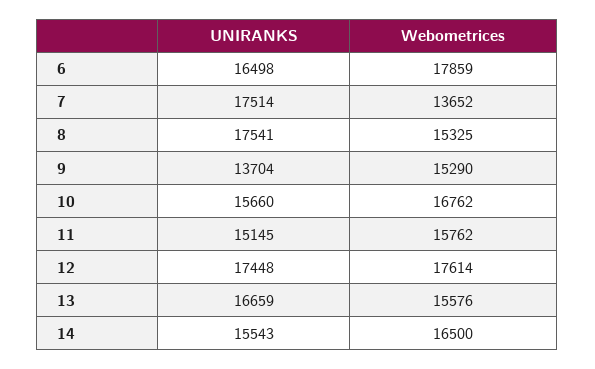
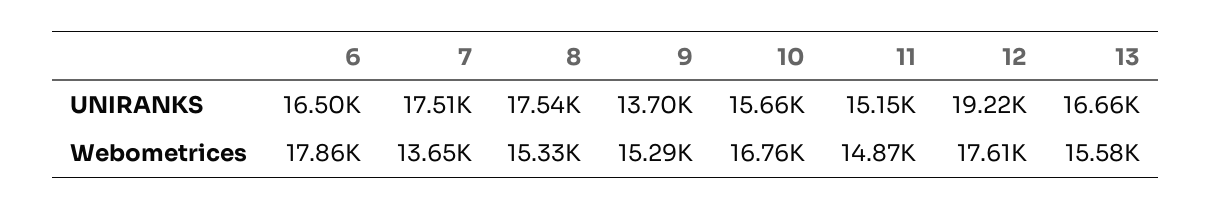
  {
    "UNIRANKS": {
      "6": 16498,
      "7": 17514,
      "8": 17541,
      "9": 13704,
      "10": 15660,
      "11": 15145,
-     "12": 17448,
+     "12": 19220,
-     "13": 16659,
+     "13": 16659
-     "14": 15543
    },
    "Webometrices": {
      "6": 17859,
      "7": 13652,
      "8": 15325,
      "9": 15290,
      "10": 16762,
-     "11": 15762,
+     "11": 14870,
      "12": 17614,
-     "13": 15576,
+     "13": 15576
-     "14": 16500
    }
  }

